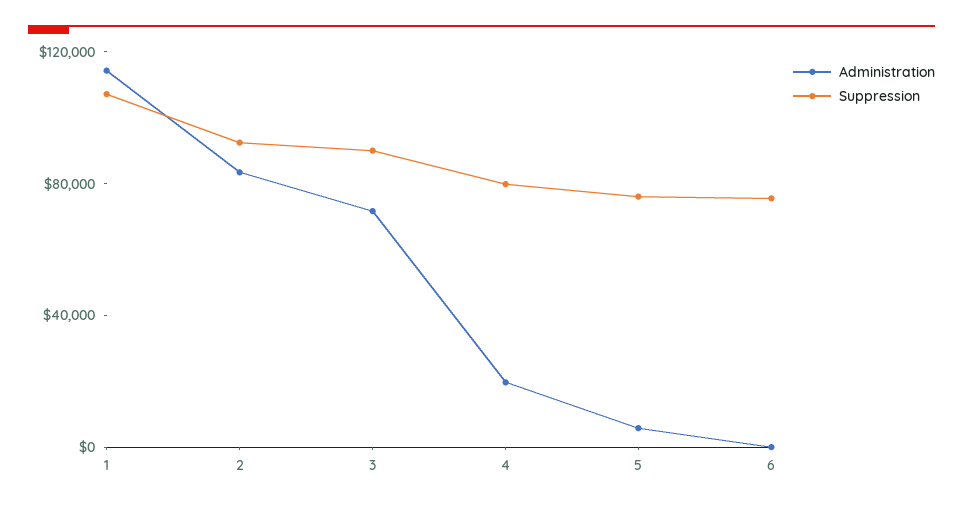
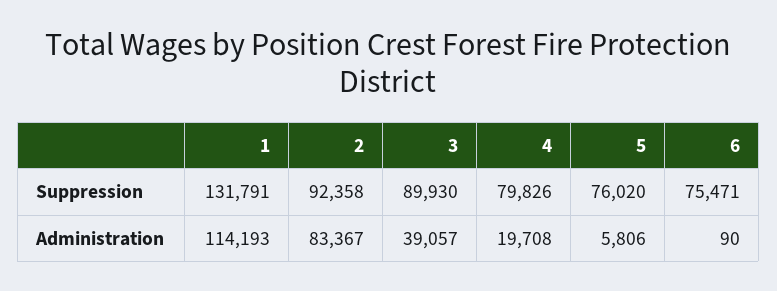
  {
    "Administration": {
      "1": 114193,
      "2": 83367,
-     "3": 70000,
+     "3": 39057,
      "4": 19708,
      "5": 5806,
      "6": 90
    },
    "Suppression": {
-     "1": 110000,
+     "1": 131791,
      "2": 92358,
      "3": 89930,
      "4": 79826,
      "5": 76020,
      "6": 75471
    }
  }

